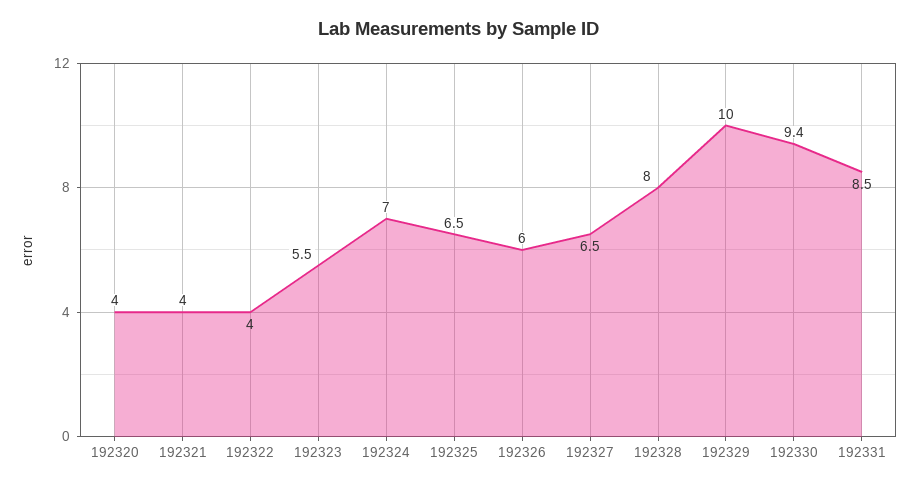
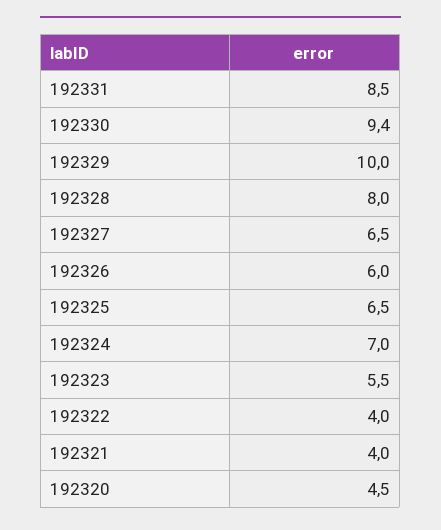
  {
-   "192320": 4,
+   "192320": 4.5,
    "192321": 4,
    "192322": 4,
    "192323": 5.5,
    "192324": 7,
    "192325": 6.5,
    "192326": 6,
    "192327": 6.5,
    "192328": 8,
    "192329": 10,
    "192330": 9.4,
    "192331": 8.5
  }

